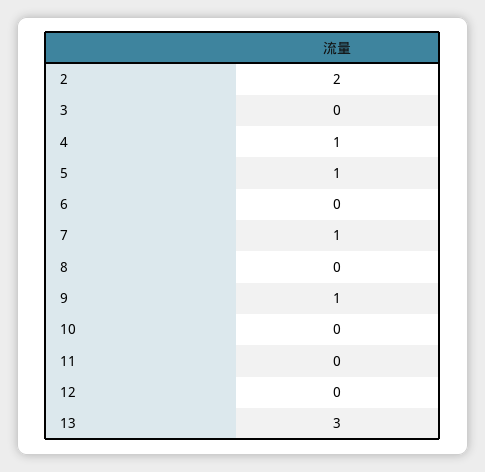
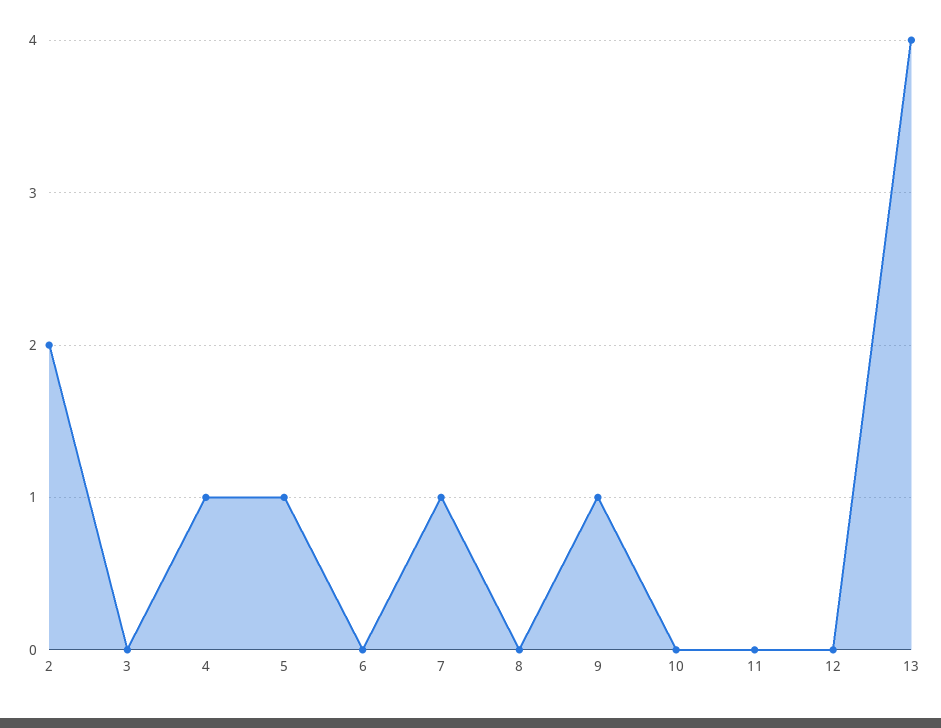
  {
    "2": 2,
    "3": 0,
    "4": 1,
    "5": 1,
    "6": 0,
    "7": 1,
    "8": 0,
    "9": 1,
    "10": 0,
    "11": 0,
    "12": 0,
-   "13": 3
+   "13": 4
  }

